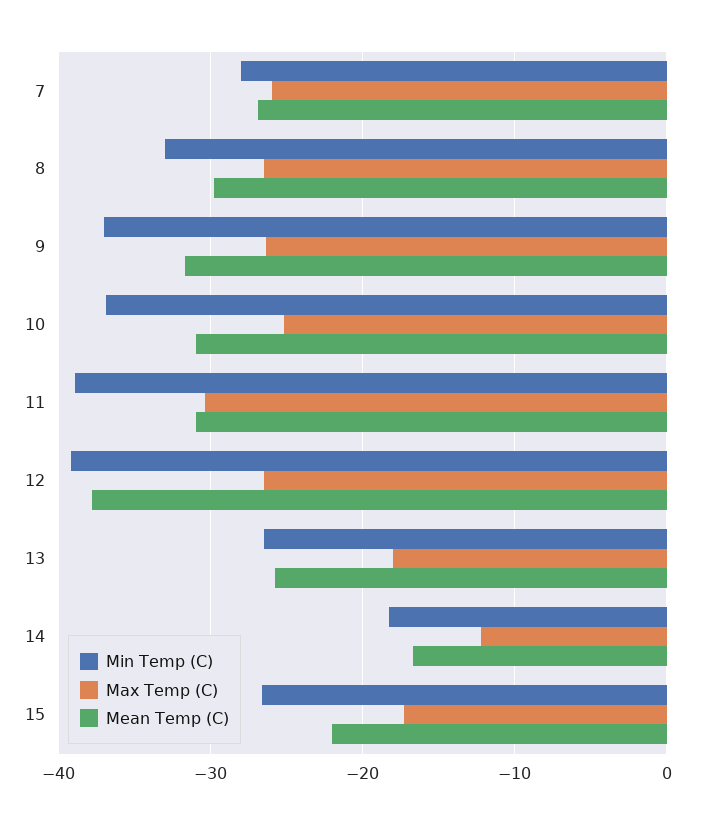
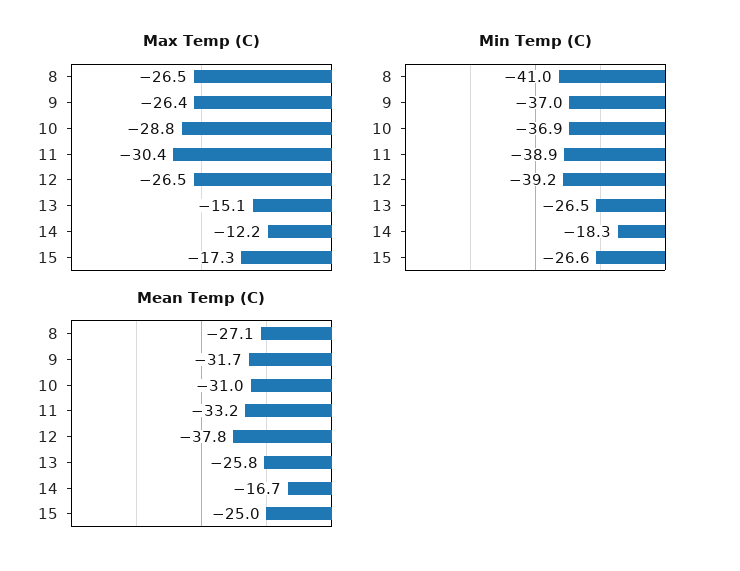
  {
    "Min Temp (C)": {
-     "7": -28,
-     "8": -33,
+     "8": -41,
      "9": -37,
      "10": -36.9,
      "11": -38.9,
      "12": -39.2,
      "13": -26.5,
      "14": -18.3,
      "15": -26.6
    },
    "Max Temp (C)": {
-     "7": -26,
      "8": -26.5,
      "9": -26.4,
-     "10": -25,
+     "10": -28.8,
      "11": -30.4,
      "12": -26.5,
-     "13": -18,
+     "13": -15.1,
      "14": -12.2,
      "15": -17.3
    },
    "Mean Temp (C)": {
-     "7": -27,
-     "8": -30,
+     "8": -27.1,
      "9": -31.7,
      "10": -31,
-     "11": -31,
+     "11": -33.2,
      "12": -37.8,
      "13": -25.8,
      "14": -16.7,
-     "15": -22
+     "15": -25
    }
  }

